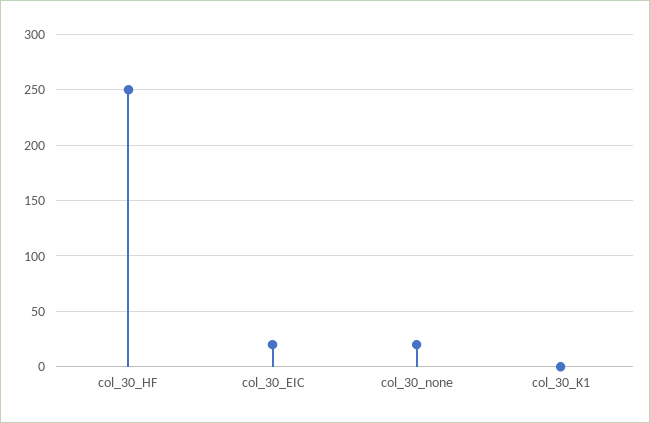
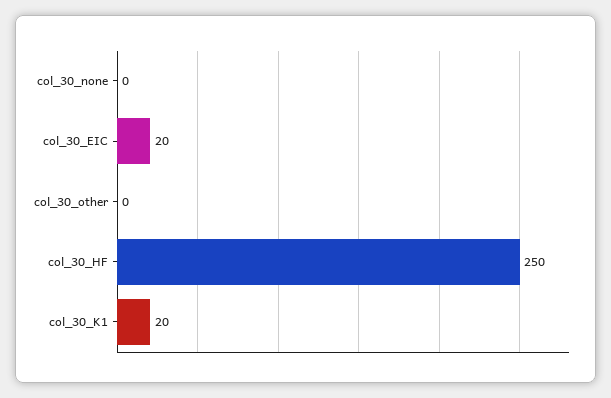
  {
    "col_30_HF": 250,
    "col_30_EIC": 20,
-   "col_30_none": 20,
+   "col_30_none": 0,
-   "col_30_K1": 0
+   "col_30_K1": 20,
+   "col_30_other": 0
  }

